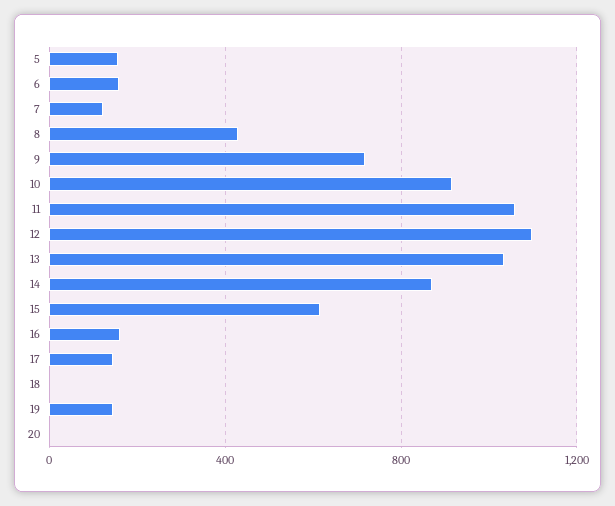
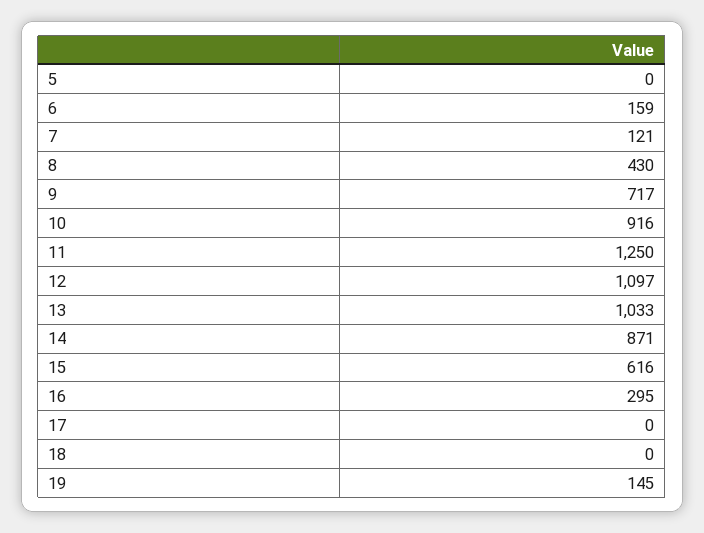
  {
-   "5": 150,
+   "5": 0,
    "6": 159,
    "7": 121,
    "8": 430,
    "9": 717,
    "10": 916,
-   "11": 1050,
+   "11": 1250,
    "12": 1097,
    "13": 1033,
    "14": 871,
    "15": 616,
-   "16": 150,
+   "16": 295,
-   "17": 150,
+   "17": 0,
    "18": 0,
-   "19": 145,
+   "19": 145
-   "20": 0
  }

